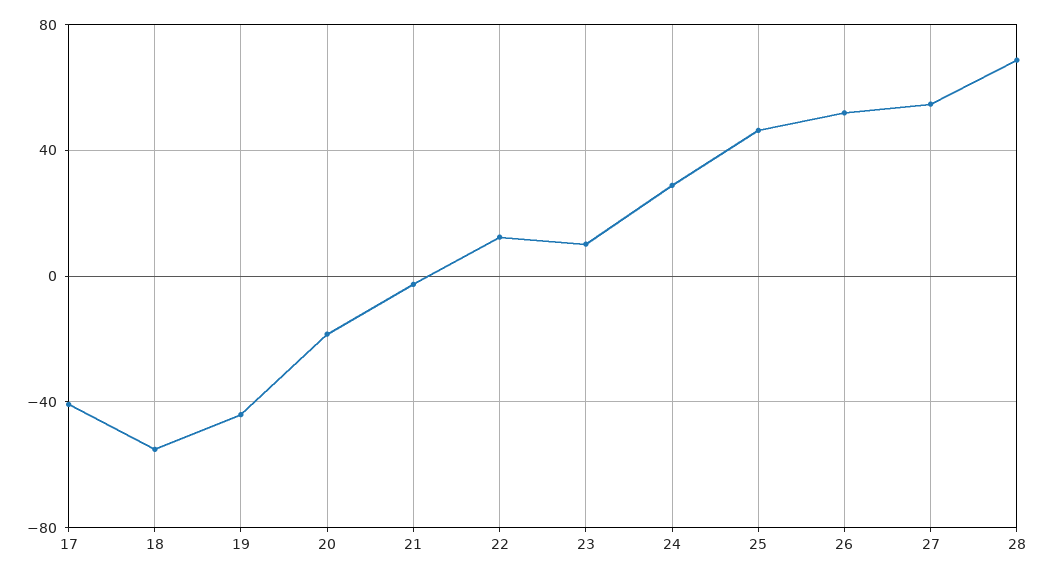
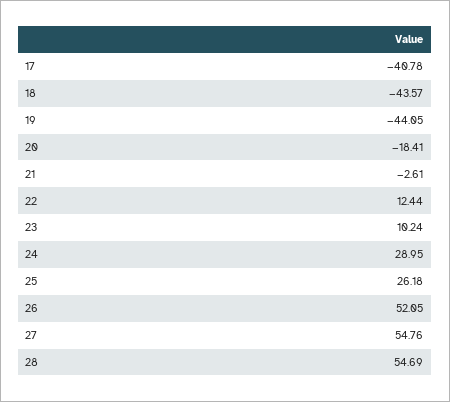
  {
    "17": -40.78,
-   "18": -55,
+   "18": -43.57,
    "19": -44.05,
    "20": -18.41,
    "21": -2.61,
    "22": 12.44,
    "23": 10.24,
    "24": 28.95,
-   "25": 45,
+   "25": 26.18,
    "26": 52.05,
    "27": 54.76,
-   "28": 70
+   "28": 54.69
  }

